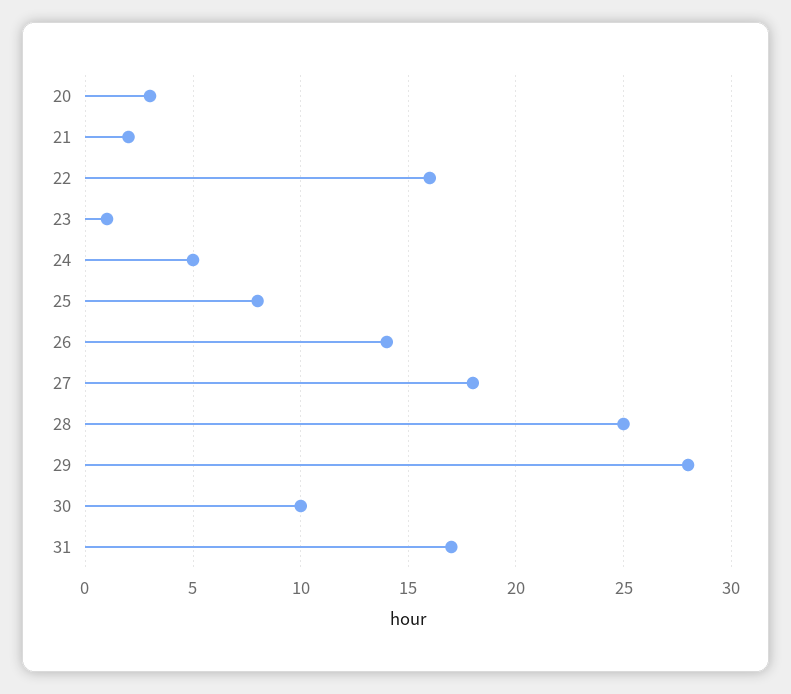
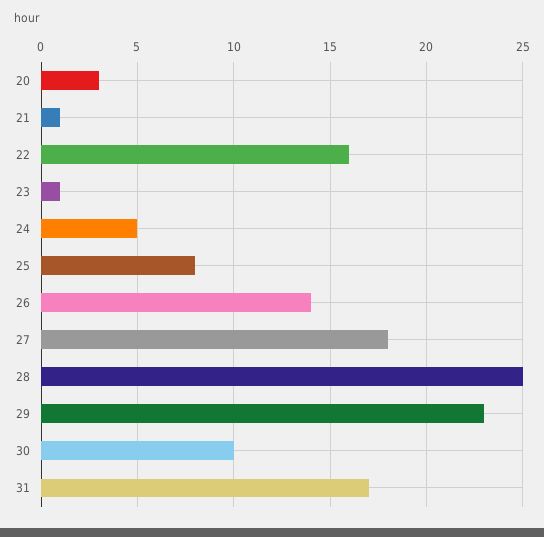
  {
    "20": 3,
-   "21": 2,
+   "21": 1,
    "22": 16,
    "23": 1,
    "24": 5,
    "25": 8,
    "26": 14,
    "27": 18,
    "28": 25,
-   "29": 28,
+   "29": 23,
    "30": 10,
    "31": 17
  }

